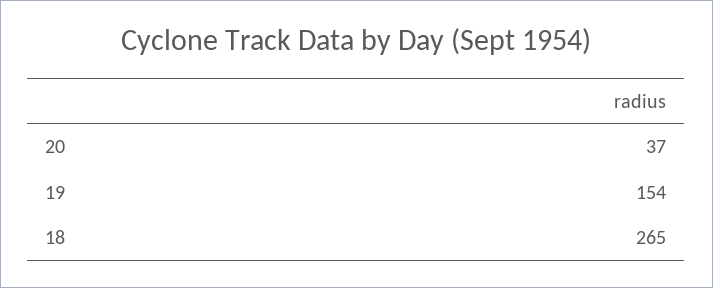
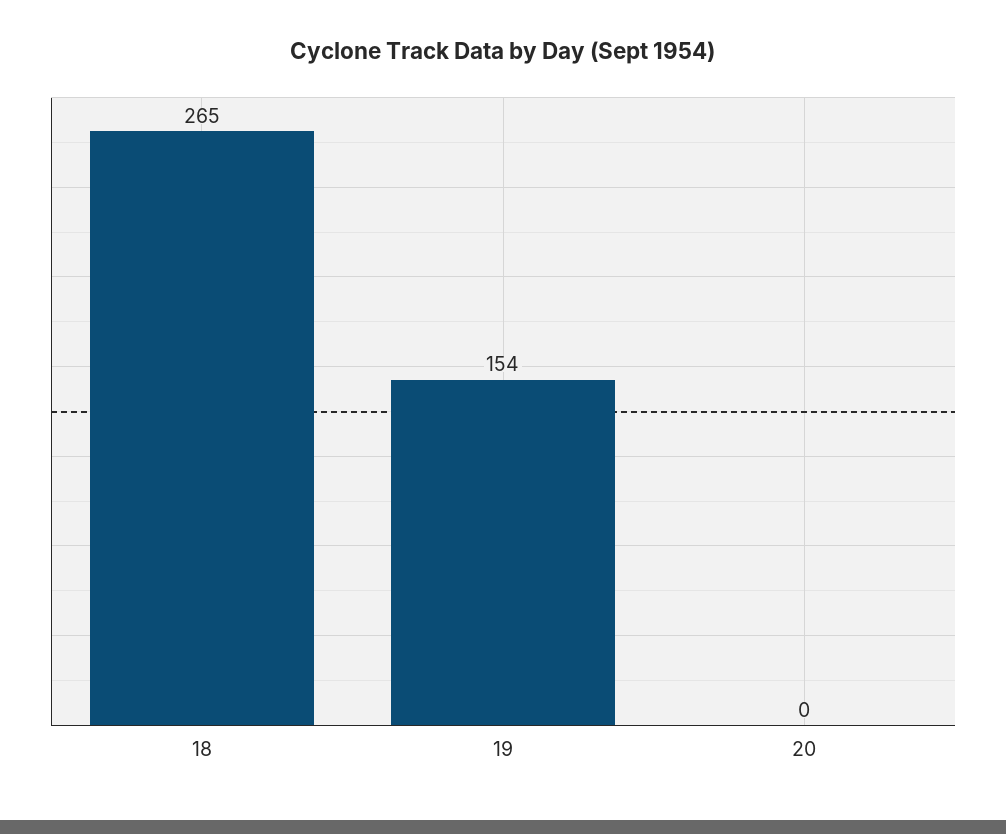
  {
-   "20": 37,
+   "20": 0,
    "19": 154,
    "18": 265
  }

